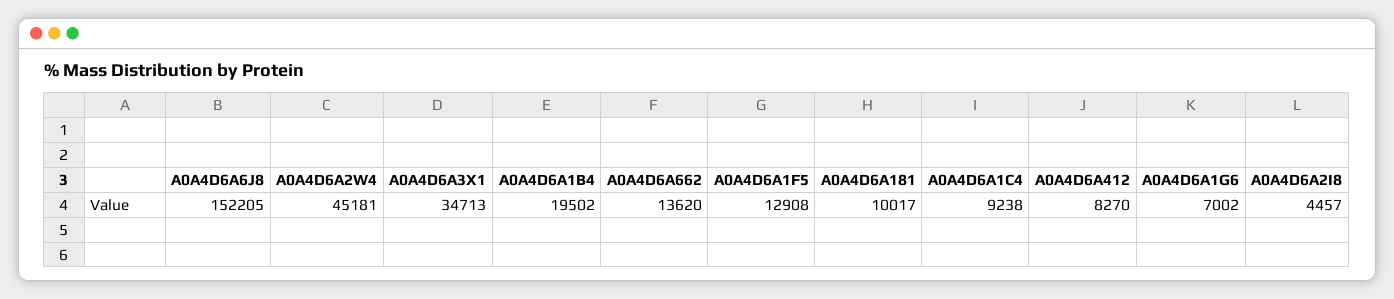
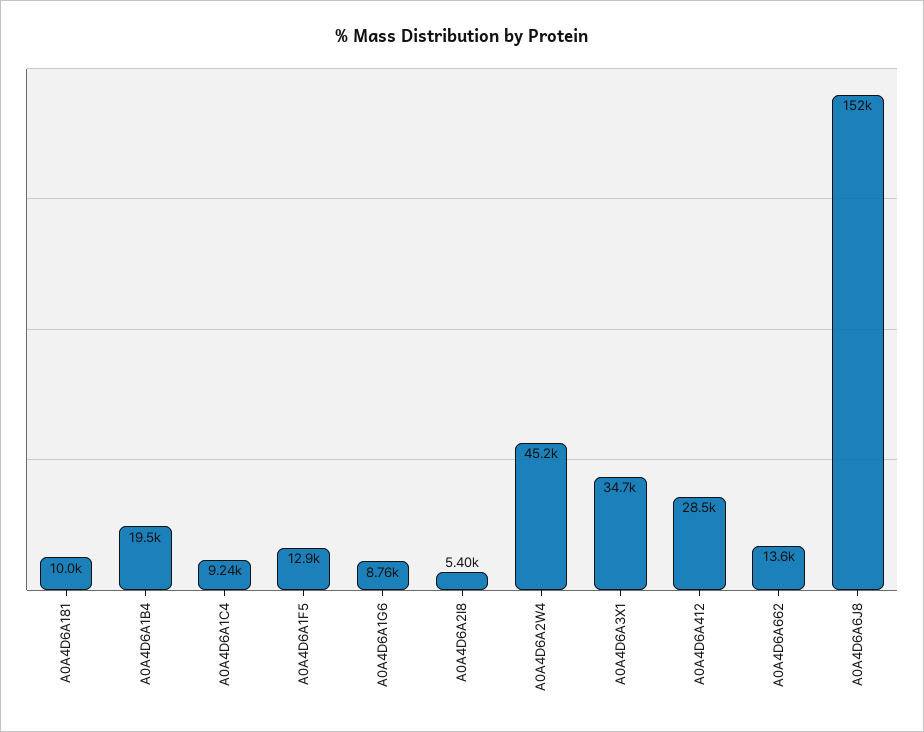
  {
    "A0A4D6A6J8": 152205,
    "A0A4D6A2W4": 45181,
    "A0A4D6A3X1": 34713,
    "A0A4D6A1B4": 19502,
    "A0A4D6A662": 13620,
    "A0A4D6A1F5": 12908,
    "A0A4D6A181": 10017,
    "A0A4D6A1C4": 9238,
-   "A0A4D6A412": 8270,
+   "A0A4D6A412": 28500,
-   "A0A4D6A1G6": 7002,
+   "A0A4D6A1G6": 8760,
-   "A0A4D6A2I8": 4457
+   "A0A4D6A2I8": 5400
  }

